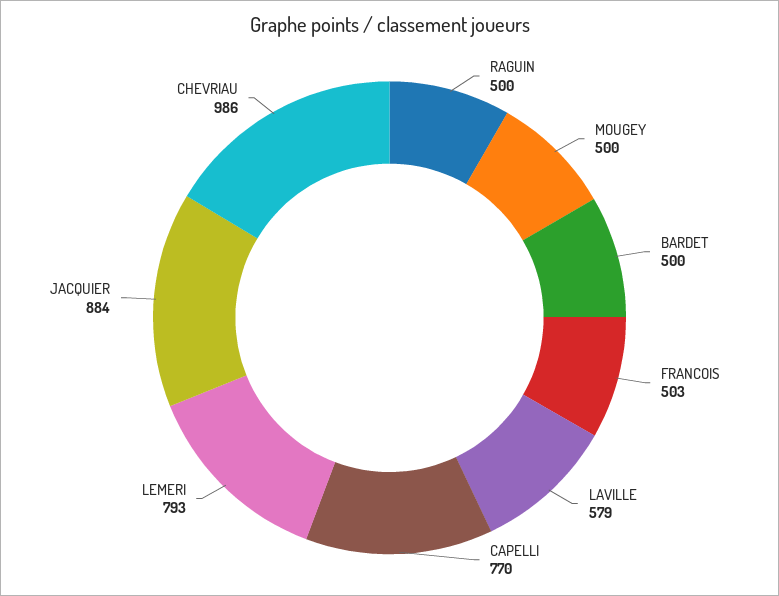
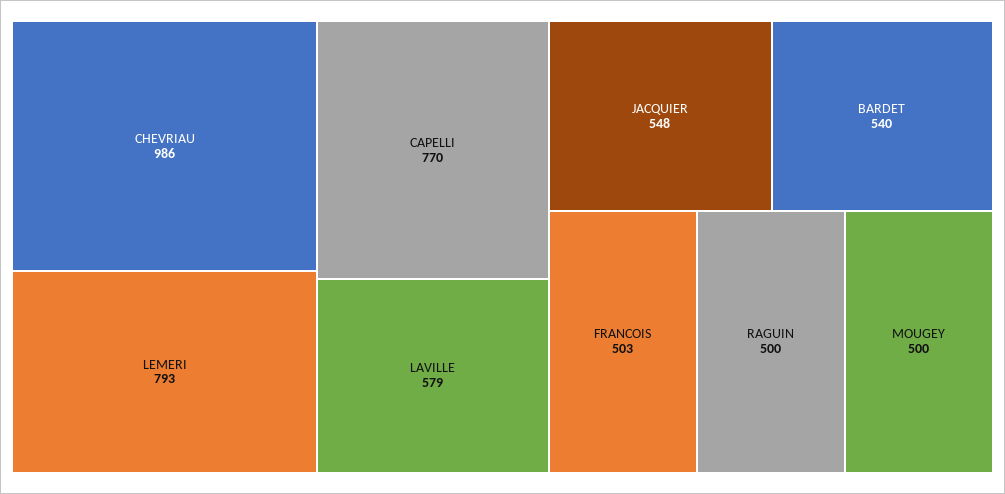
  {
    "RAGUIN": 500,
    "MOUGEY": 500,
-   "BARDET": 500,
+   "BARDET": 540,
    "FRANCOIS": 503,
    "LAVILLE": 579,
    "CAPELLI": 770,
    "LEMERI": 793,
-   "JACQUIER": 884,
+   "JACQUIER": 548,
    "CHEVRIAU": 986
  }

